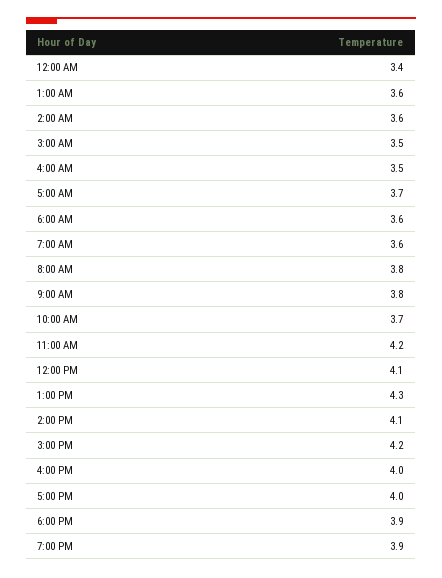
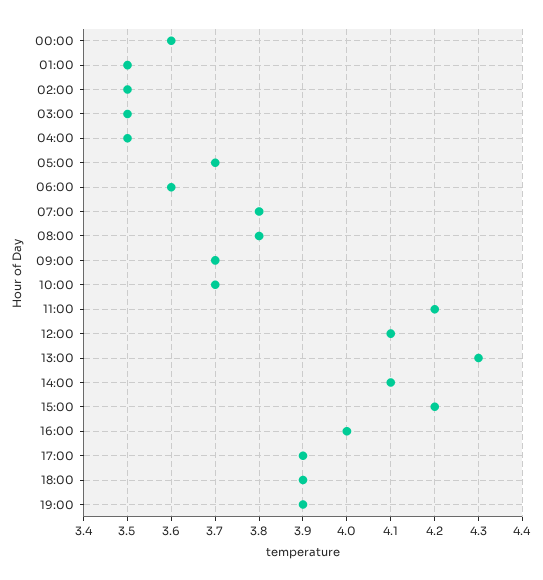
  {
-   "12:00 AM": 3.4,
+   "12:00 AM": 3.6,
-   "1:00 AM": 3.6,
+   "1:00 AM": 3.5,
-   "2:00 AM": 3.6,
+   "2:00 AM": 3.5,
    "3:00 AM": 3.5,
    "4:00 AM": 3.5,
    "5:00 AM": 3.7,
    "6:00 AM": 3.6,
-   "7:00 AM": 3.6,
+   "7:00 AM": 3.8,
    "8:00 AM": 3.8,
-   "9:00 AM": 3.8,
+   "9:00 AM": 3.7,
    "10:00 AM": 3.7,
    "11:00 AM": 4.2,
    "12:00 PM": 4.1,
    "1:00 PM": 4.3,
    "2:00 PM": 4.1,
    "3:00 PM": 4.2,
    "4:00 PM": 4,
-   "5:00 PM": 4,
+   "5:00 PM": 3.9,
    "6:00 PM": 3.9,
    "7:00 PM": 3.9
  }

